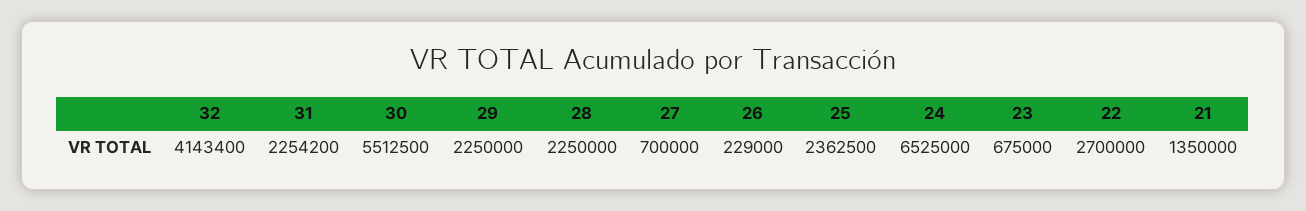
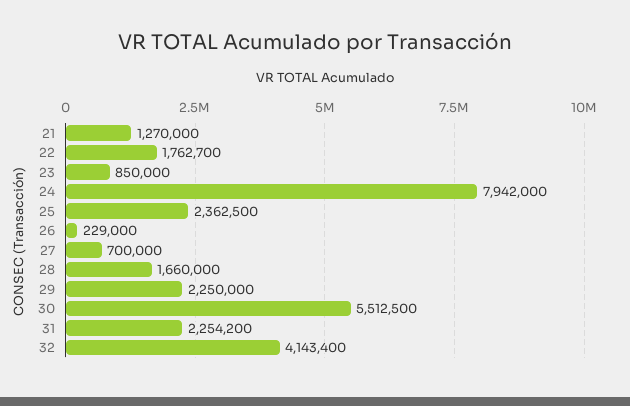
  {
    "32": 4143400,
    "31": 2254200,
    "30": 5512500,
    "29": 2250000,
-   "28": 2250000,
+   "28": 1660000,
    "27": 700000,
    "26": 229000,
    "25": 2362500,
-   "24": 6525000,
+   "24": 7942000,
-   "23": 675000,
+   "23": 850000,
-   "22": 2700000,
+   "22": 1762700,
-   "21": 1350000
+   "21": 1270000
  }

